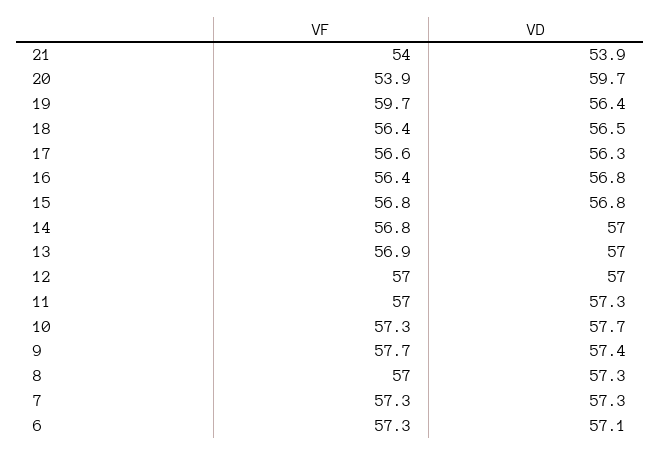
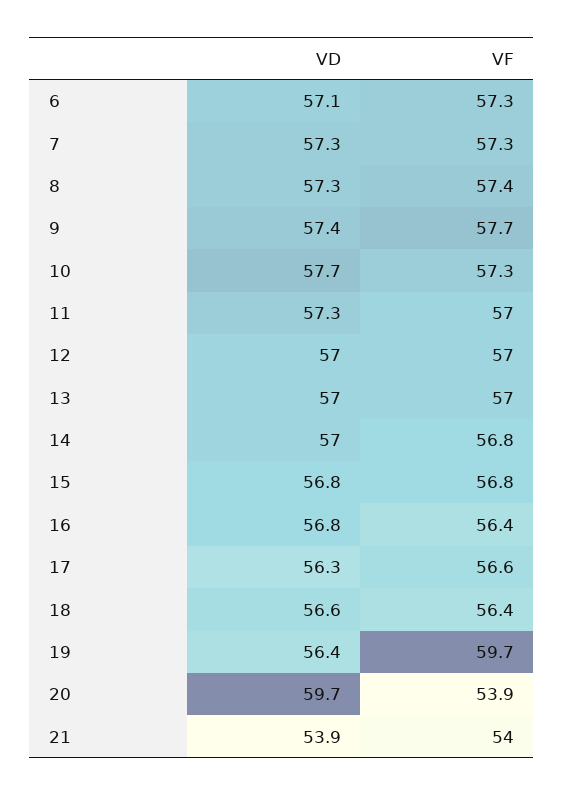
  {
    "VF": {
      "21": 54,
      "20": 53.9,
      "19": 59.7,
      "18": 56.4,
      "17": 56.6,
      "16": 56.4,
      "15": 56.8,
      "14": 56.8,
-     "13": 56.9,
+     "13": 57,
      "12": 57,
      "11": 57,
      "10": 57.3,
      "9": 57.7,
-     "8": 57,
+     "8": 57.4,
      "7": 57.3,
      "6": 57.3
    },
    "VD": {
      "21": 53.9,
      "20": 59.7,
      "19": 56.4,
-     "18": 56.5,
+     "18": 56.6,
      "17": 56.3,
      "16": 56.8,
      "15": 56.8,
      "14": 57,
      "13": 57,
      "12": 57,
      "11": 57.3,
      "10": 57.7,
      "9": 57.4,
      "8": 57.3,
      "7": 57.3,
      "6": 57.1
    }
  }

